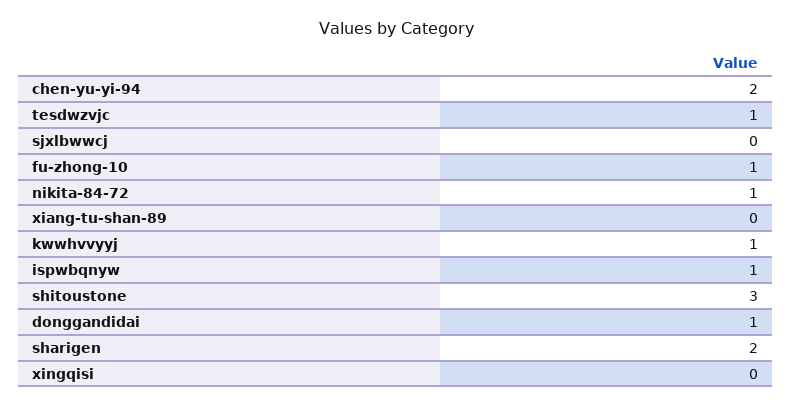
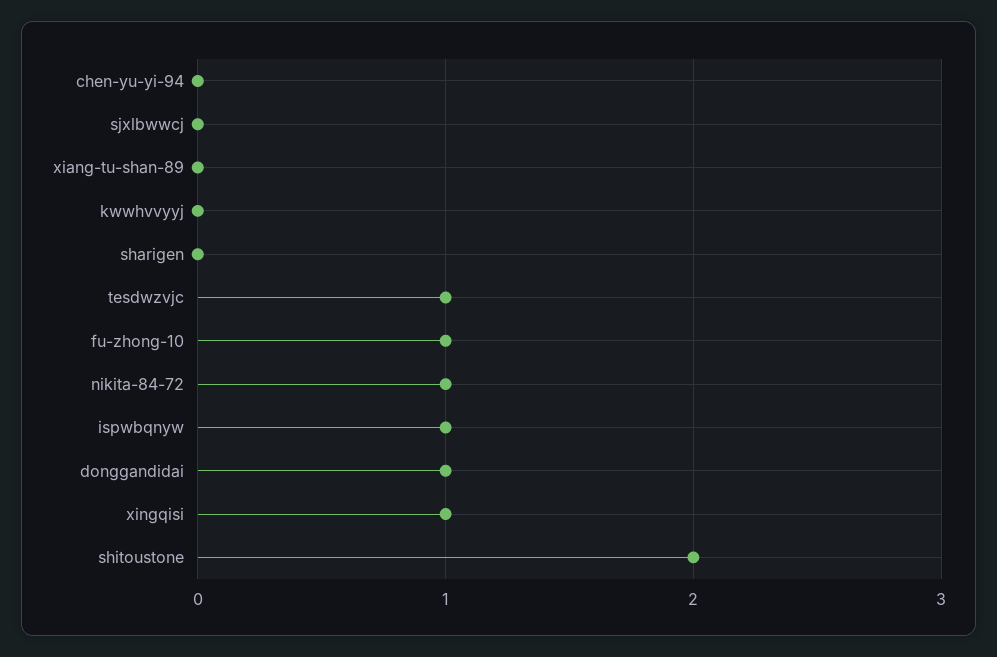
  {
-   "chen-yu-yi-94": 2,
+   "chen-yu-yi-94": 0,
    "tesdwzvjc": 1,
    "sjxlbwwcj": 0,
    "fu-zhong-10": 1,
    "nikita-84-72": 1,
    "xiang-tu-shan-89": 0,
-   "kwwhvvyyj": 1,
+   "kwwhvvyyj": 0,
    "ispwbqnyw": 1,
-   "shitoustone": 3,
+   "shitoustone": 2,
    "donggandidai": 1,
-   "sharigen": 2,
+   "sharigen": 0,
-   "xingqisi": 0
+   "xingqisi": 1
  }

